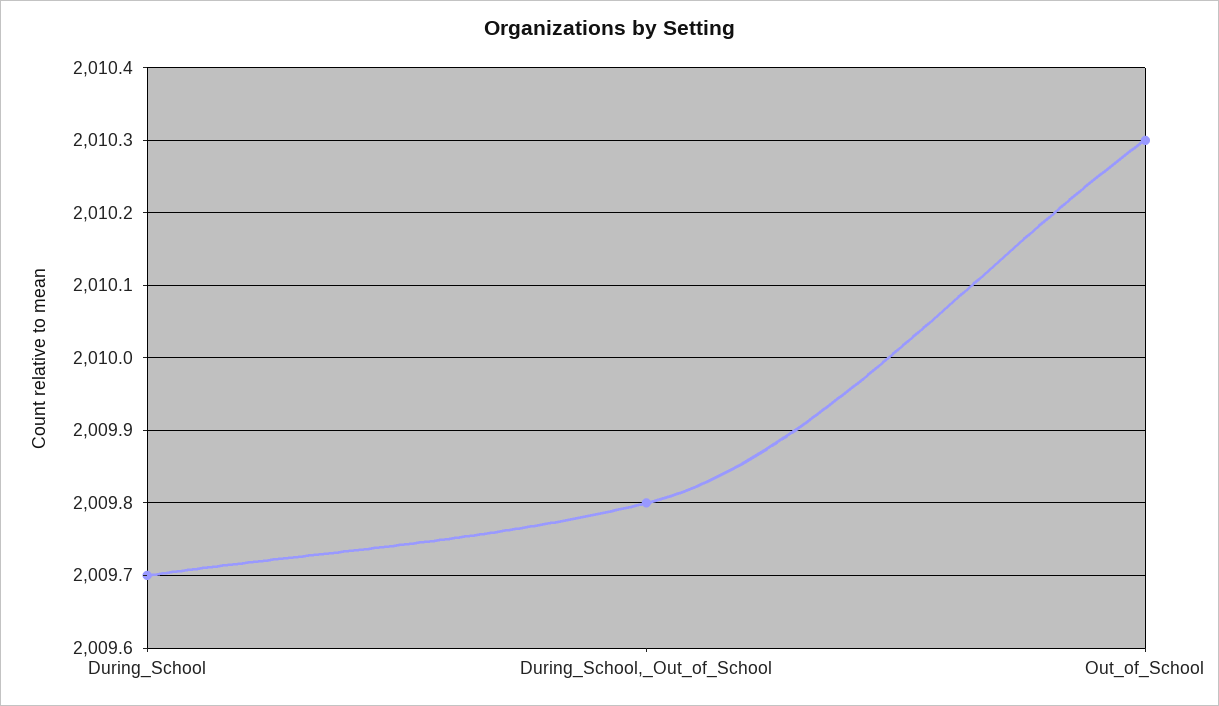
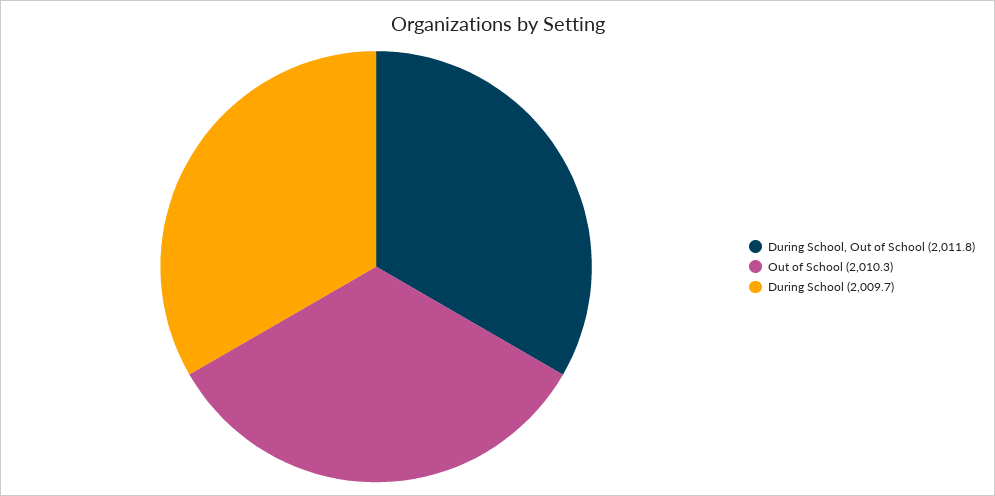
  {
    "During_School": 2009.7,
-   "During_School,_Out_of_School": 2009.8,
+   "During_School,_Out_of_School": 2011.8,
    "Out_of_School": 2010.3
  }

